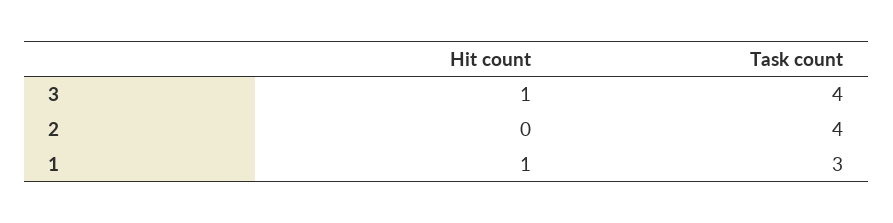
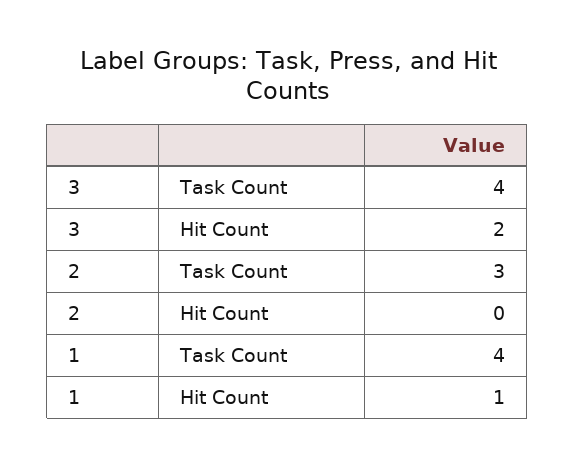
  {
    "Hit count": {
-     "3": 1,
+     "3": 2,
      "2": 0,
      "1": 1
    },
    "Task count": {
      "3": 4,
-     "2": 4,
+     "2": 3,
-     "1": 3
+     "1": 4
    }
  }

